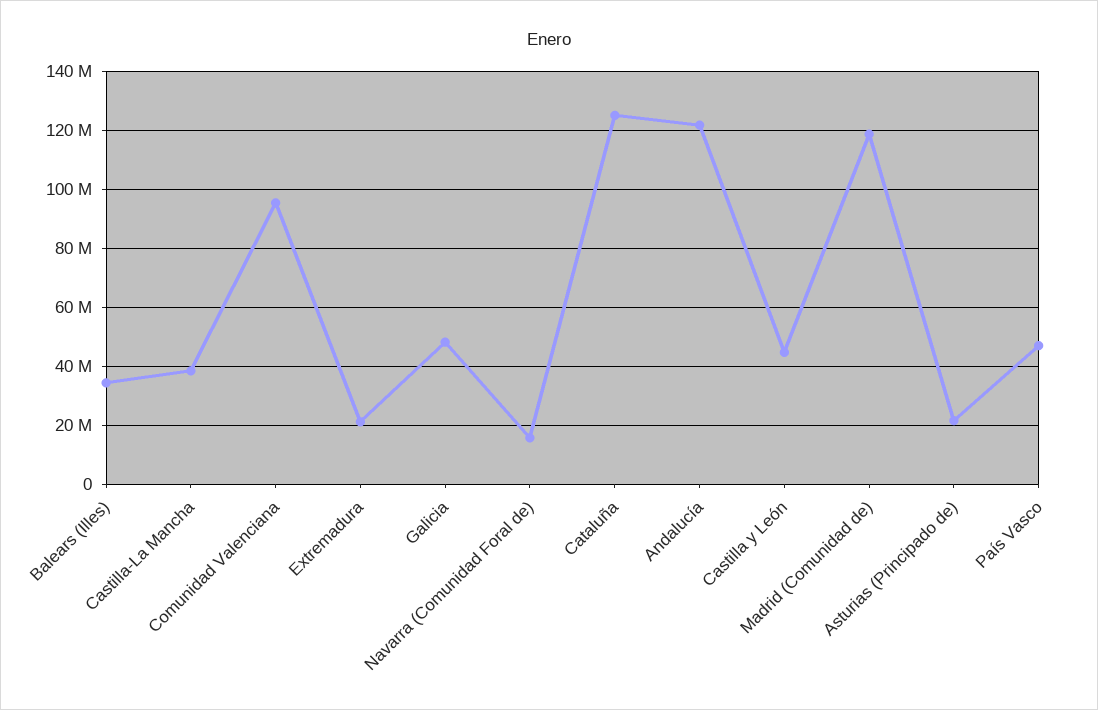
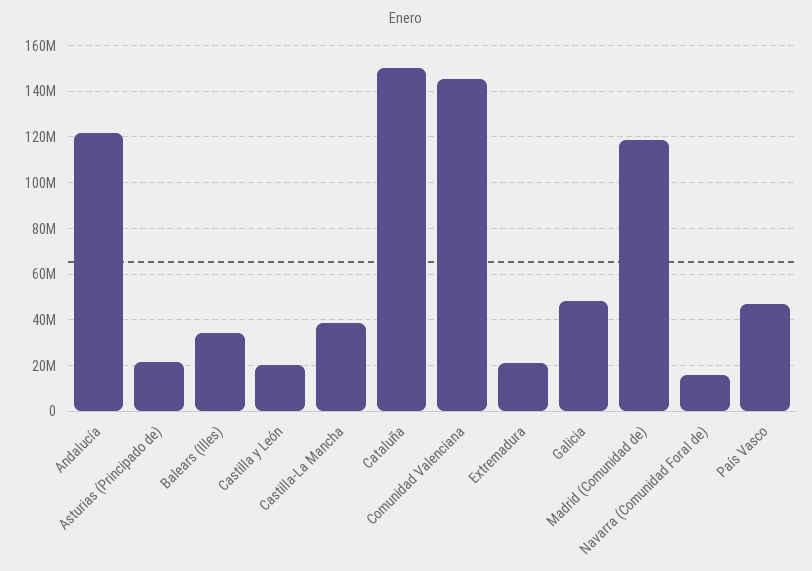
  {
    "Balears (Illes)": 35000000,
    "Castilla-La Mancha": 37500000,
-   "Comunidad Valenciana": 95000000,
+   "Comunidad Valenciana": 145000000,
    "Extremadura": 20000000,
    "Galicia": 47500000,
    "Navarra (Comunidad Foral de)": 15000000,
-   "Cataluña": 125000000,
+   "Cataluña": 150000000,
    "Andalucía": 122500000,
-   "Castilla y León": 45000000,
+   "Castilla y León": 20000000,
    "Madrid (Comunidad de)": 117500000,
    "Asturias (Principado de)": 22500000,
    "País Vasco": 47500000
  }

